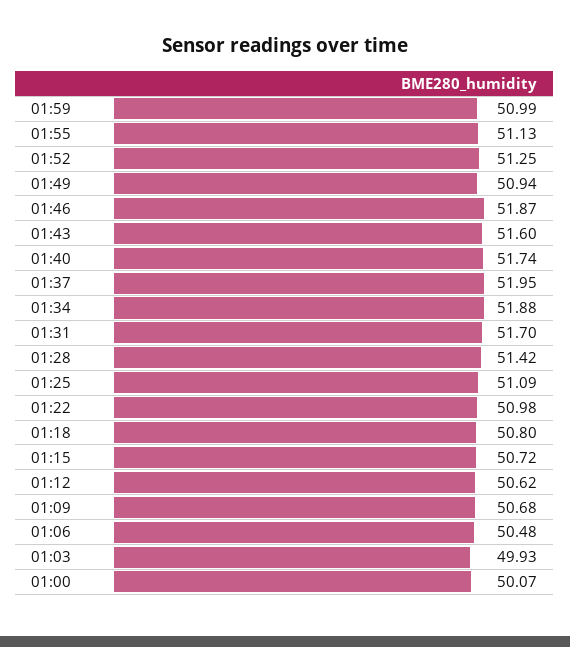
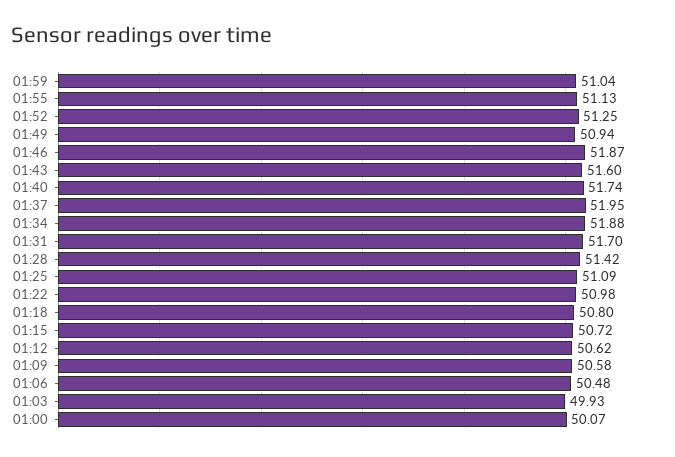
  {
-   "01:59": 50.99,
+   "01:59": 51.04,
    "01:55": 51.13,
    "01:52": 51.25,
    "01:49": 50.94,
    "01:46": 51.87,
    "01:43": 51.6,
    "01:40": 51.74,
    "01:37": 51.95,
    "01:34": 51.88,
    "01:31": 51.7,
    "01:28": 51.42,
    "01:25": 51.09,
    "01:22": 50.98,
    "01:18": 50.8,
    "01:15": 50.72,
    "01:12": 50.62,
-   "01:09": 50.68,
+   "01:09": 50.58,
    "01:06": 50.48,
    "01:03": 49.93,
    "01:00": 50.07
  }

